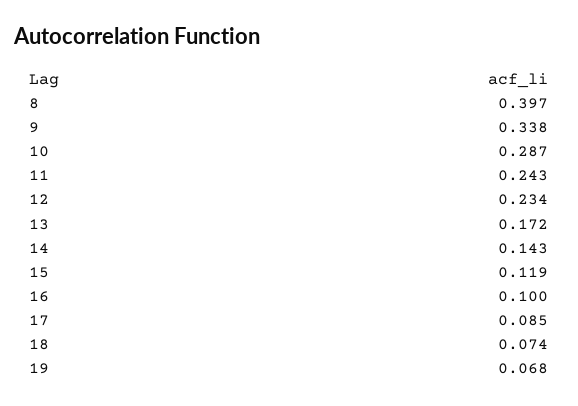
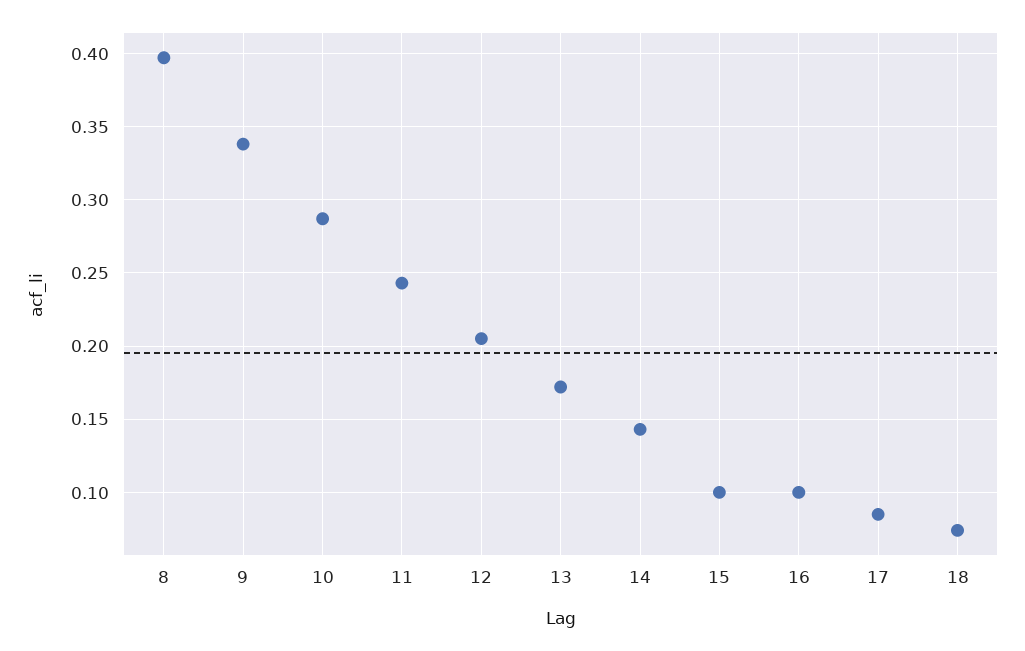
  {
    "8": 0.397,
    "9": 0.338,
    "10": 0.287,
    "11": 0.243,
-   "12": 0.234,
+   "12": 0.205,
    "13": 0.172,
    "14": 0.143,
-   "15": 0.119,
+   "15": 0.1,
    "16": 0.1,
    "17": 0.085,
-   "18": 0.074,
+   "18": 0.074
-   "19": 0.068
  }

